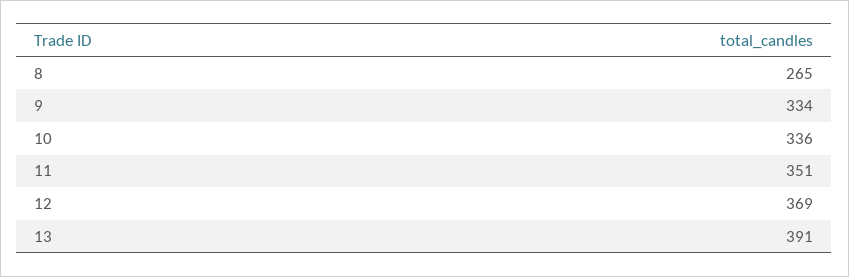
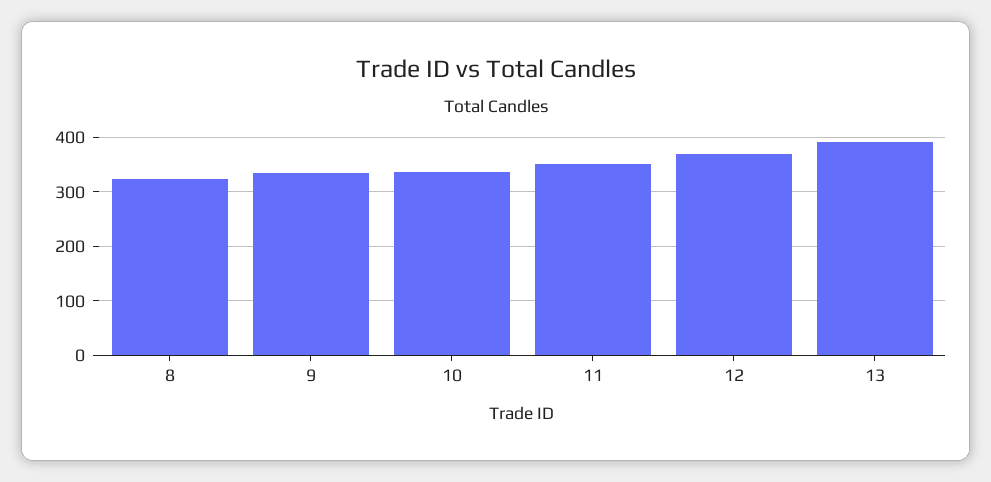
  {
-   "8": 265,
+   "8": 320,
    "9": 334,
    "10": 336,
    "11": 351,
    "12": 369,
    "13": 391
  }

